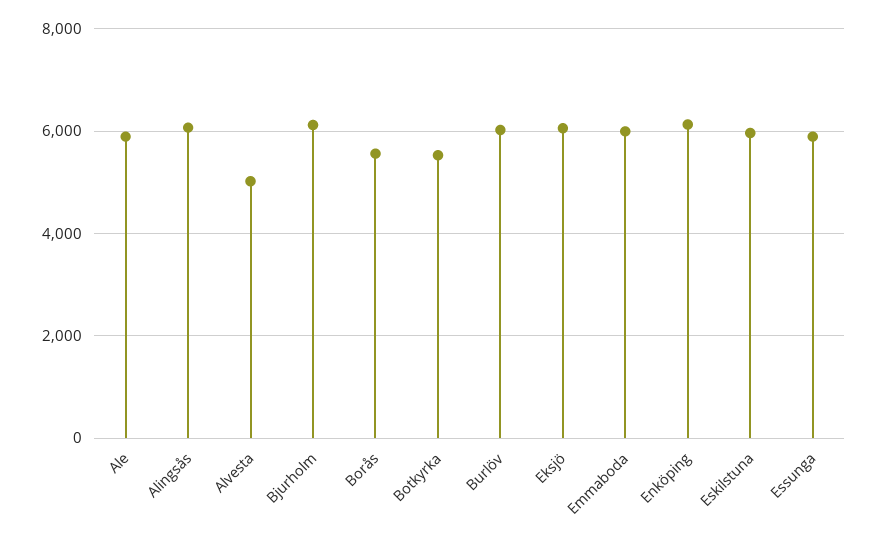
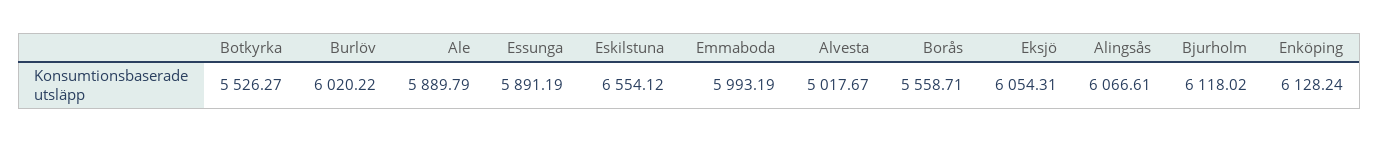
  {
    "Ale": 5889.79,
    "Alingsås": 6066.61,
    "Alvesta": 5017.67,
    "Bjurholm": 6118.02,
    "Borås": 5558.71,
    "Botkyrka": 5526.27,
    "Burlöv": 6020.22,
    "Eksjö": 6054.31,
    "Emmaboda": 5993.19,
    "Enköping": 6128.24,
-   "Eskilstuna": 6000,
+   "Eskilstuna": 6554.12,
    "Essunga": 5891.19
  }

